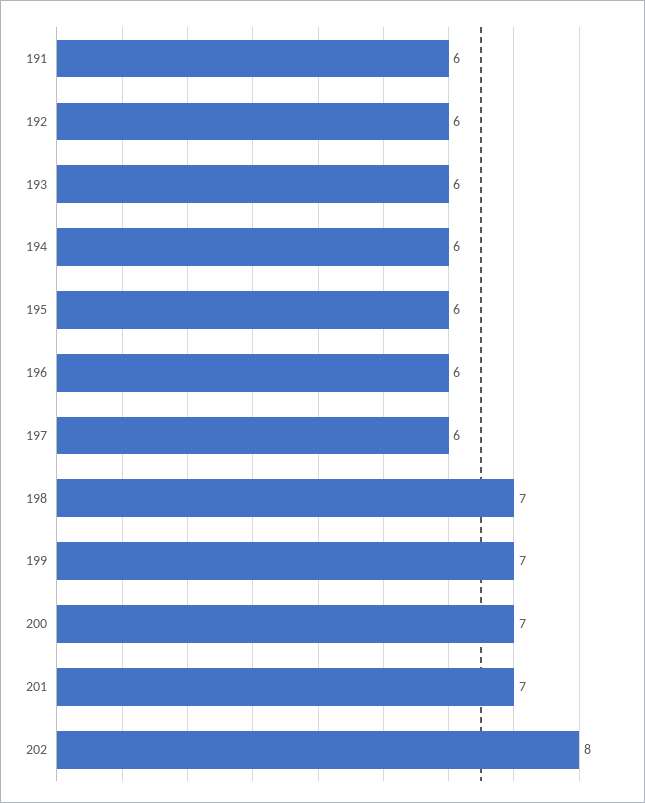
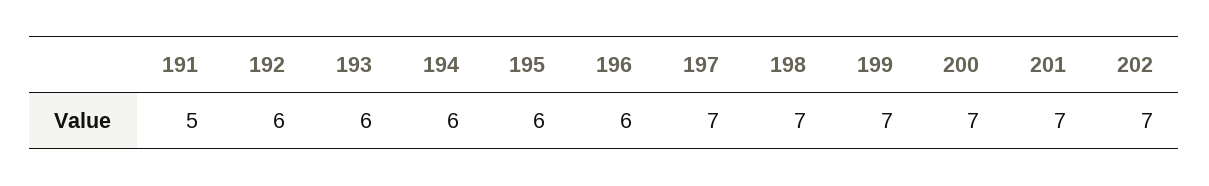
  {
-   "191": 6,
+   "191": 5,
    "192": 6,
    "193": 6,
    "194": 6,
    "195": 6,
    "196": 6,
-   "197": 6,
+   "197": 7,
    "198": 7,
    "199": 7,
    "200": 7,
    "201": 7,
-   "202": 8
+   "202": 7
  }

